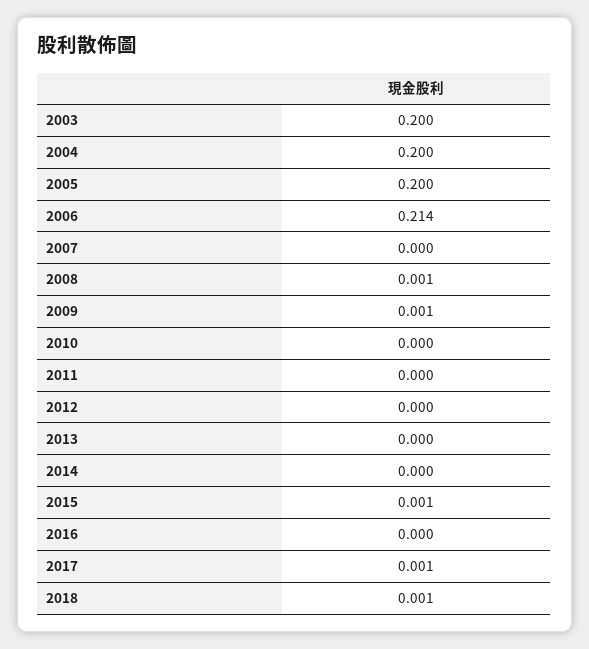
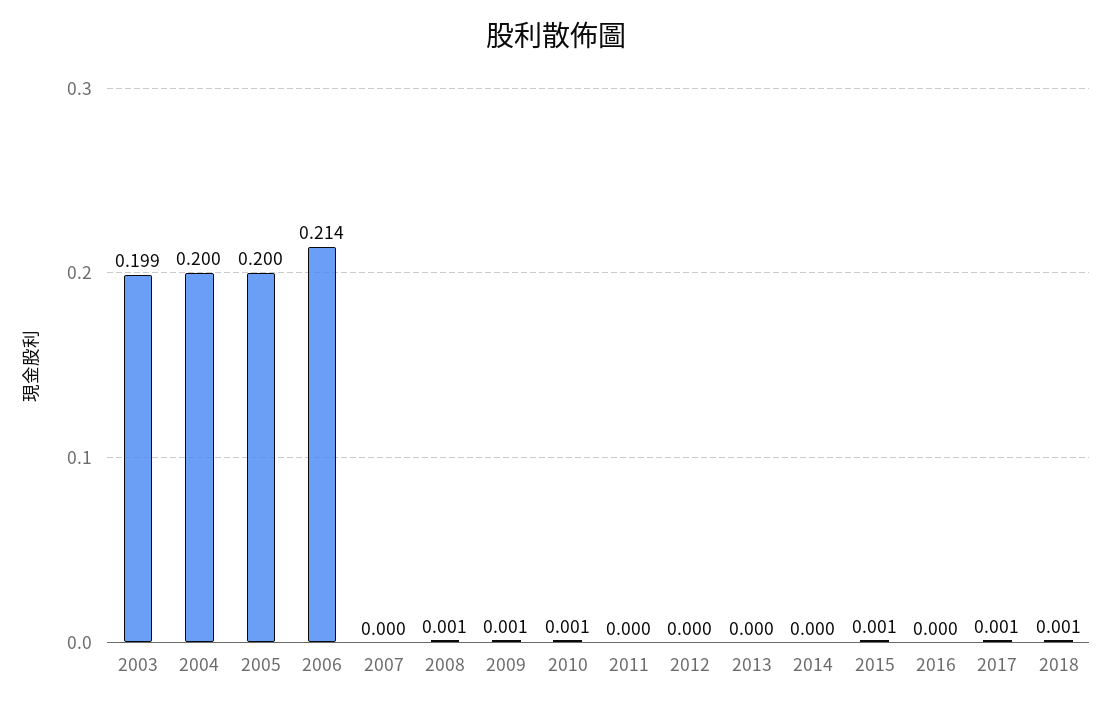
  {
-   "2003": 0.2,
+   "2003": 0.199,
    "2004": 0.2,
    "2005": 0.2,
    "2006": 0.214,
    "2007": 0,
    "2008": 0.001,
    "2009": 0.001,
-   "2010": 0,
+   "2010": 0.001,
    "2011": 0,
    "2012": 0,
    "2013": 0,
    "2014": 0,
    "2015": 0.001,
    "2016": 0,
    "2017": 0.001,
    "2018": 0.001
  }

